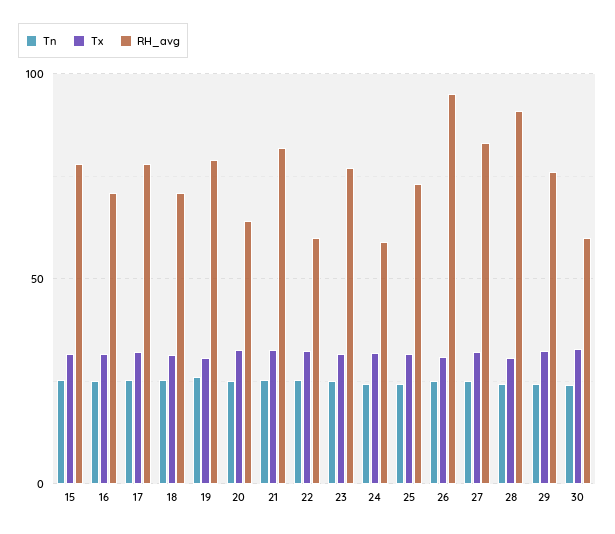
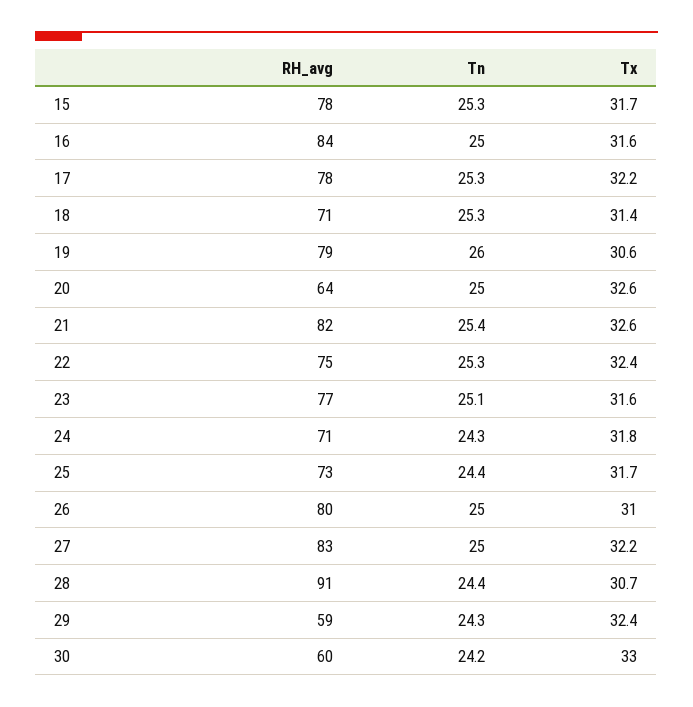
  {
    "Tn": {
      "15": 25.3,
      "16": 25,
      "17": 25.3,
      "18": 25.3,
      "19": 26,
      "20": 25,
      "21": 25.4,
      "22": 25.3,
      "23": 25.1,
      "24": 24.3,
      "25": 24.4,
      "26": 25,
      "27": 25,
      "28": 24.4,
      "29": 24.3,
      "30": 24.2
    },
    "Tx": {
      "15": 31.7,
      "16": 31.6,
      "17": 32.2,
      "18": 31.4,
      "19": 30.6,
      "20": 32.6,
      "21": 32.6,
      "22": 32.4,
      "23": 31.6,
      "24": 31.8,
      "25": 31.7,
      "26": 31,
      "27": 32.2,
      "28": 30.7,
      "29": 32.4,
      "30": 33
    },
    "RH_avg": {
      "15": 78,
-     "16": 70,
+     "16": 84,
      "17": 78,
      "18": 71,
      "19": 79,
      "20": 64,
      "21": 82,
-     "22": 60,
+     "22": 75,
      "23": 77,
-     "24": 60,
+     "24": 71,
      "25": 73,
-     "26": 95,
+     "26": 80,
      "27": 83,
      "28": 91,
-     "29": 75,
+     "29": 59,
      "30": 60
    }
  }

